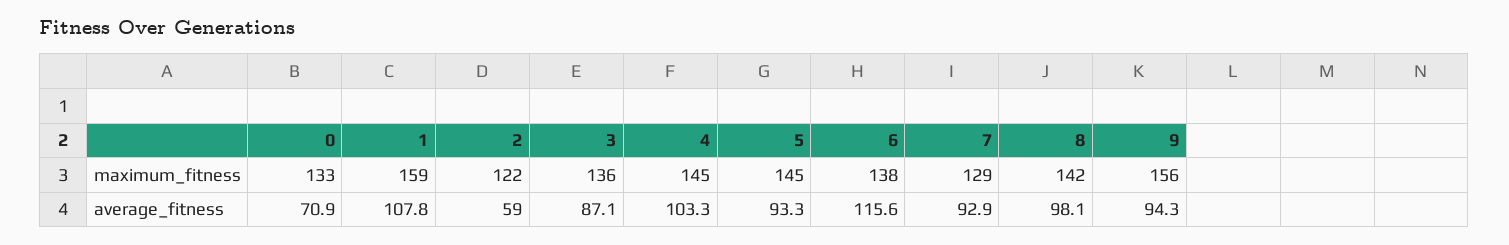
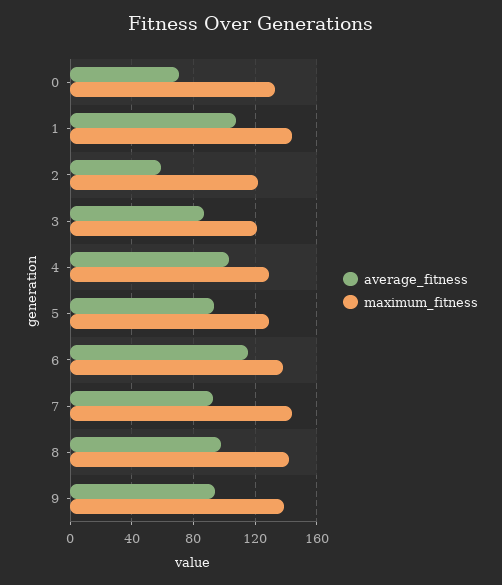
  {
    "maximum_fitness": {
      "0": 133,
-     "1": 159,
+     "1": 145,
      "2": 122,
-     "3": 136,
+     "3": 120,
-     "4": 145,
+     "4": 130,
-     "5": 145,
+     "5": 130,
      "6": 138,
-     "7": 129,
+     "7": 145,
      "8": 142,
-     "9": 156
+     "9": 140
    },
    "average_fitness": {
      "0": 70.9,
      "1": 107.8,
      "2": 59,
      "3": 87.1,
      "4": 103.3,
      "5": 93.3,
      "6": 115.6,
      "7": 92.9,
      "8": 98.1,
      "9": 94.3
    }
  }

